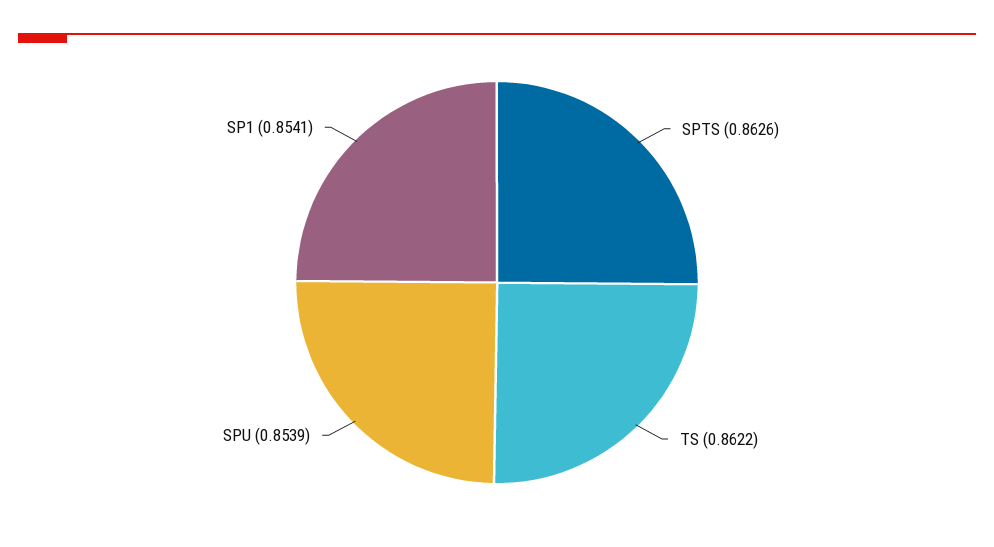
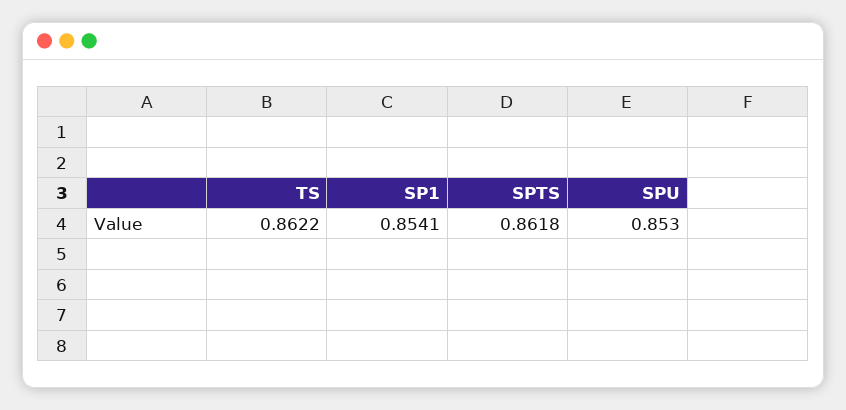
  {
-   "SPTS": 0.8626,
+   "SPTS": 0.8618,
    "TS": 0.8622,
-   "SPU": 0.8539,
+   "SPU": 0.853,
    "SP1": 0.8541
  }

